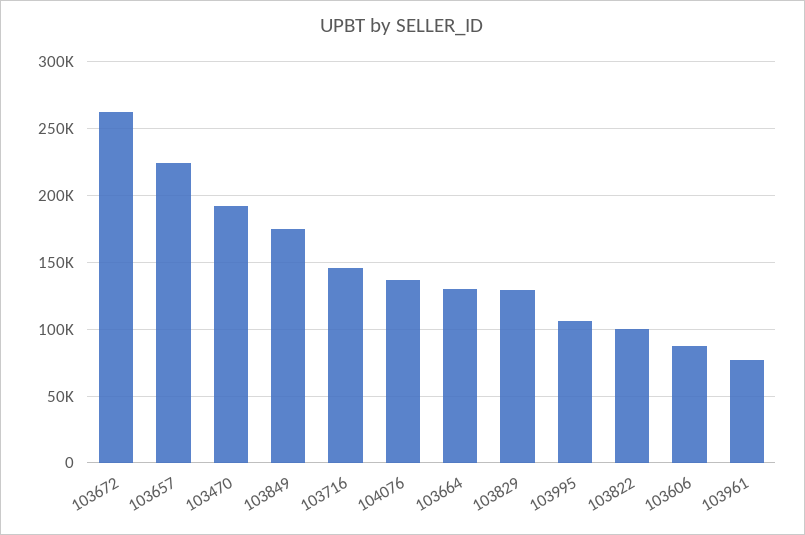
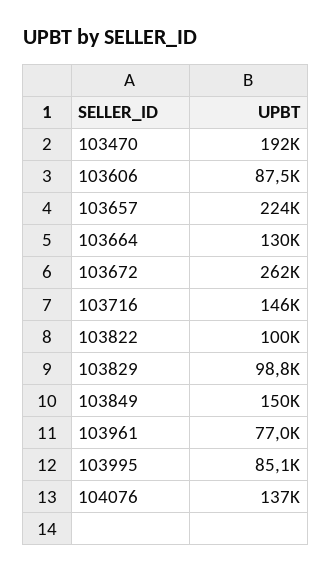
  {
    "103672": 262000,
    "103657": 224000,
    "103470": 192000,
-   "103849": 175000,
+   "103849": 150000,
    "103716": 146000,
    "104076": 137000,
    "103664": 130000,
-   "103829": 130000,
+   "103829": 98800,
-   "103995": 105000,
+   "103995": 85100,
    "103822": 100000,
    "103606": 87500,
    "103961": 77000
  }

